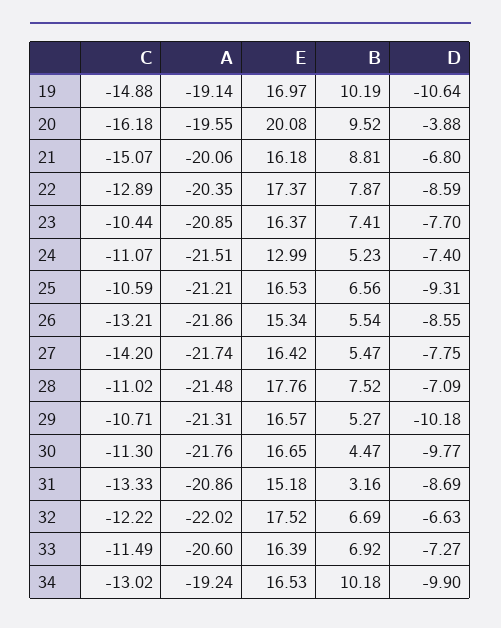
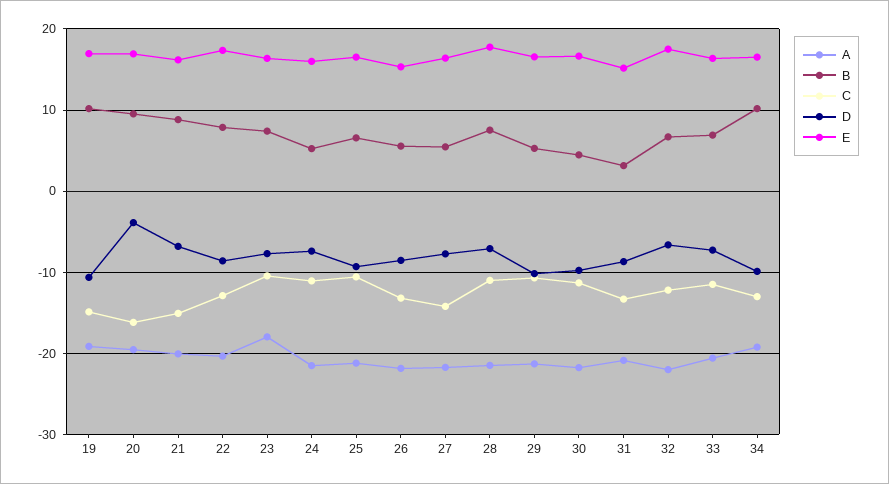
  {
    "C": {
      "19": -14.88,
      "20": -16.18,
      "21": -15.07,
      "22": -12.89,
      "23": -10.44,
      "24": -11.07,
      "25": -10.59,
      "26": -13.21,
      "27": -14.2,
      "28": -11.02,
      "29": -10.71,
      "30": -11.3,
      "31": -13.33,
      "32": -12.22,
      "33": -11.49,
      "34": -13.02
    },
    "A": {
      "19": -19.14,
      "20": -19.55,
      "21": -20.06,
      "22": -20.35,
-     "23": -20.85,
+     "23": -18,
      "24": -21.51,
      "25": -21.21,
      "26": -21.86,
      "27": -21.74,
      "28": -21.48,
      "29": -21.31,
      "30": -21.76,
      "31": -20.86,
      "32": -22.02,
      "33": -20.6,
      "34": -19.24
    },
    "E": {
      "19": 16.97,
-     "20": 20.08,
+     "20": 17,
      "21": 16.18,
      "22": 17.37,
      "23": 16.37,
-     "24": 12.99,
+     "24": 16,
      "25": 16.53,
      "26": 15.34,
      "27": 16.42,
      "28": 17.76,
      "29": 16.57,
      "30": 16.65,
      "31": 15.18,
      "32": 17.52,
      "33": 16.39,
      "34": 16.53
    },
    "B": {
      "19": 10.19,
      "20": 9.52,
      "21": 8.81,
      "22": 7.87,
      "23": 7.41,
      "24": 5.23,
      "25": 6.56,
      "26": 5.54,
      "27": 5.47,
      "28": 7.52,
      "29": 5.27,
      "30": 4.47,
      "31": 3.16,
      "32": 6.69,
      "33": 6.92,
      "34": 10.18
    },
    "D": {
      "19": -10.64,
      "20": -3.88,
      "21": -6.8,
      "22": -8.59,
      "23": -7.7,
      "24": -7.4,
      "25": -9.31,
      "26": -8.55,
      "27": -7.75,
      "28": -7.09,
      "29": -10.18,
      "30": -9.77,
      "31": -8.69,
      "32": -6.63,
      "33": -7.27,
      "34": -9.9
    }
  }

